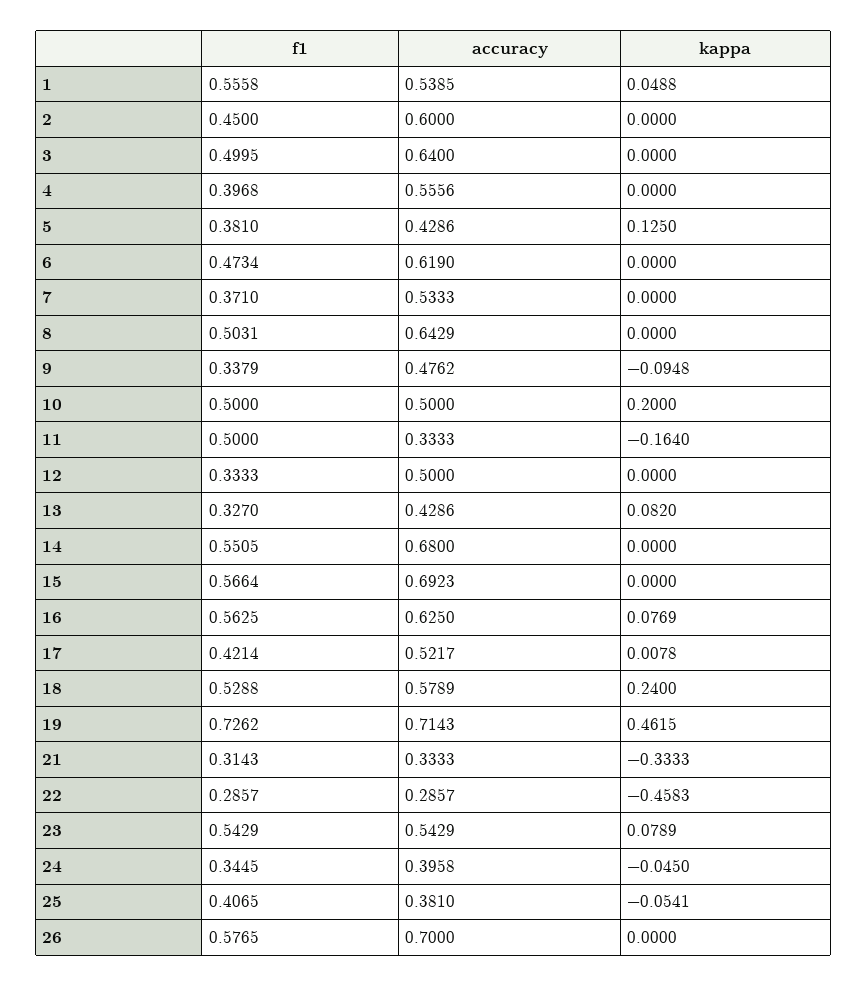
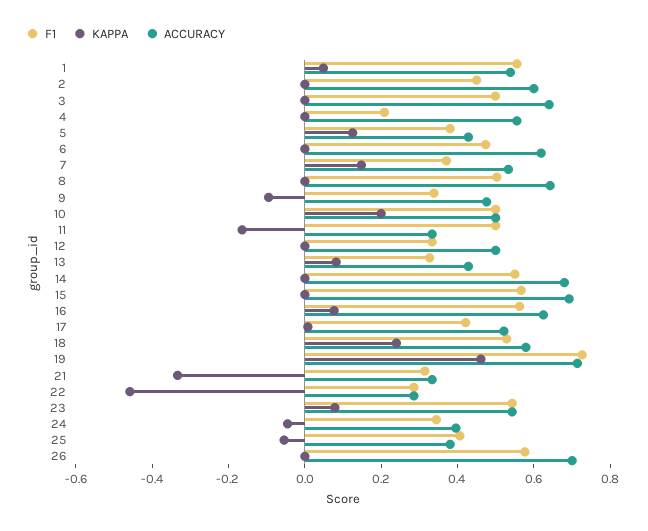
  {
    "f1": {
      "1": 0.5558,
      "2": 0.45,
      "3": 0.4995,
-     "4": 0.3968,
+     "4": 0.2,
      "5": 0.381,
      "6": 0.4734,
      "7": 0.371,
      "8": 0.5031,
      "9": 0.3379,
      "10": 0.5,
      "11": 0.5,
      "12": 0.3333,
      "13": 0.327,
      "14": 0.5505,
      "15": 0.5664,
      "16": 0.5625,
      "17": 0.4214,
      "18": 0.5288,
      "19": 0.7262,
      "21": 0.3143,
      "22": 0.2857,
      "23": 0.5429,
      "24": 0.3445,
      "25": 0.4065,
      "26": 0.5765
    },
    "accuracy": {
      "1": 0.5385,
      "2": 0.6,
      "3": 0.64,
      "4": 0.5556,
      "5": 0.4286,
      "6": 0.619,
      "7": 0.5333,
      "8": 0.6429,
      "9": 0.4762,
      "10": 0.5,
      "11": 0.3333,
      "12": 0.5,
      "13": 0.4286,
      "14": 0.68,
      "15": 0.6923,
      "16": 0.625,
      "17": 0.5217,
      "18": 0.5789,
      "19": 0.7143,
      "21": 0.3333,
      "22": 0.2857,
      "23": 0.5429,
      "24": 0.3958,
      "25": 0.381,
      "26": 0.7
    },
    "kappa": {
      "1": 0.0488,
      "2": 0,
      "3": 0,
      "4": 0,
      "5": 0.125,
      "6": 0,
-     "7": 0,
+     "7": 0.15,
      "8": 0,
      "9": -0.0948,
      "10": 0.2,
      "11": -0.164,
      "12": 0,
      "13": 0.082,
      "14": 0,
      "15": 0,
      "16": 0.0769,
      "17": 0.0078,
      "18": 0.24,
      "19": 0.4615,
      "21": -0.3333,
      "22": -0.4583,
      "23": 0.0789,
      "24": -0.045,
      "25": -0.0541,
      "26": 0
    }
  }

